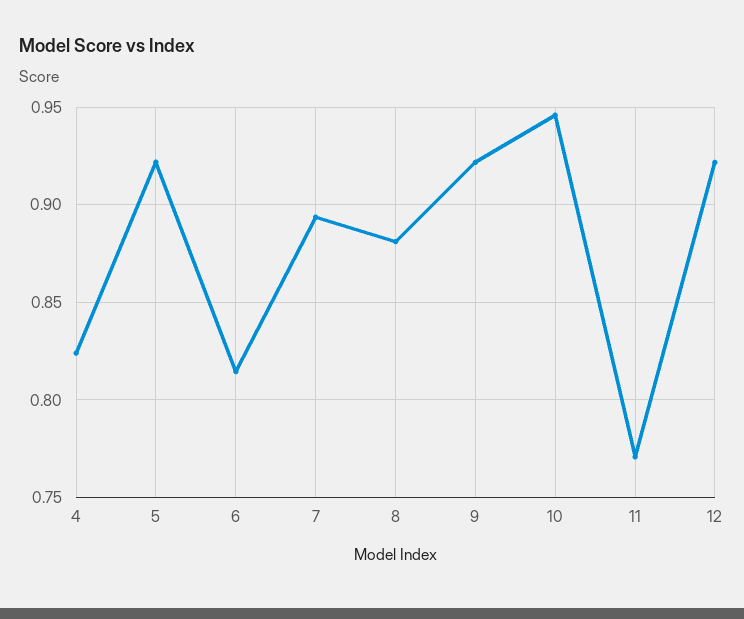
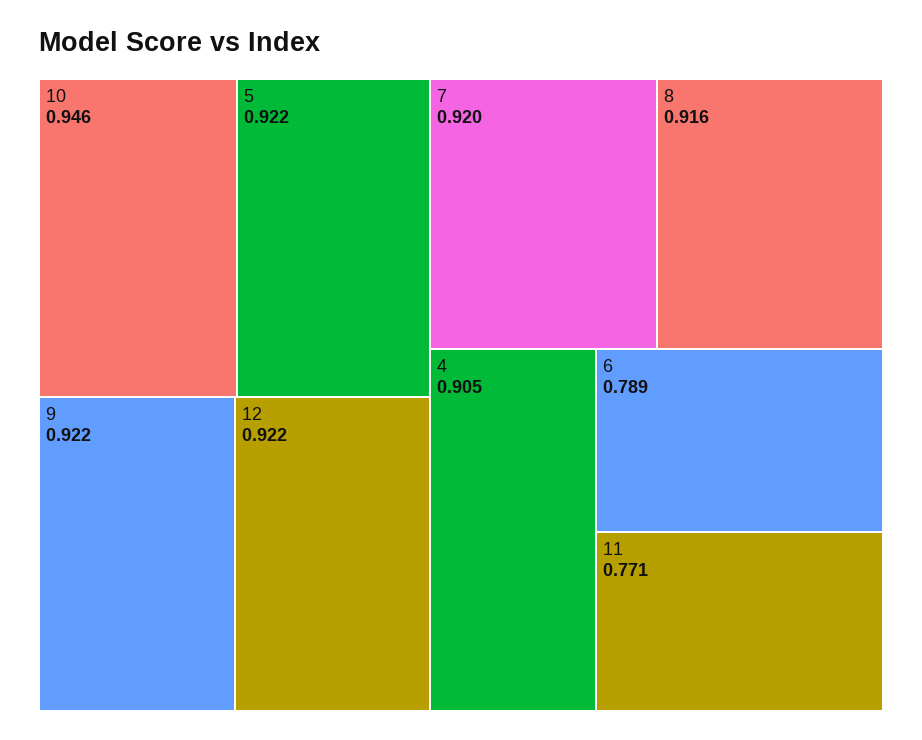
  {
-   "4": 0.825,
+   "4": 0.905,
    "5": 0.922,
-   "6": 0.815,
+   "6": 0.789,
-   "7": 0.895,
+   "7": 0.92,
-   "8": 0.88,
+   "8": 0.916,
    "9": 0.922,
    "10": 0.946,
    "11": 0.771,
    "12": 0.922
  }

